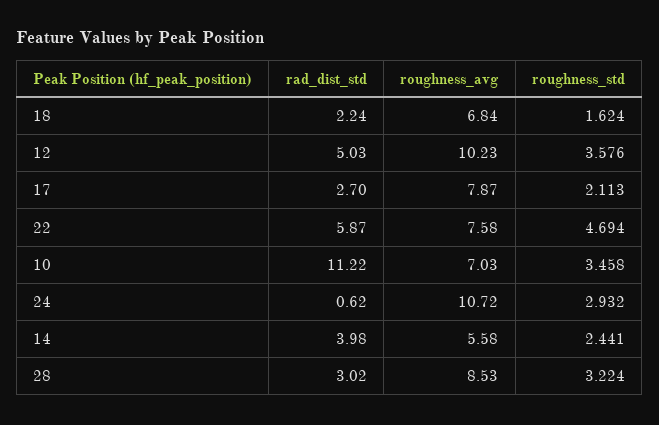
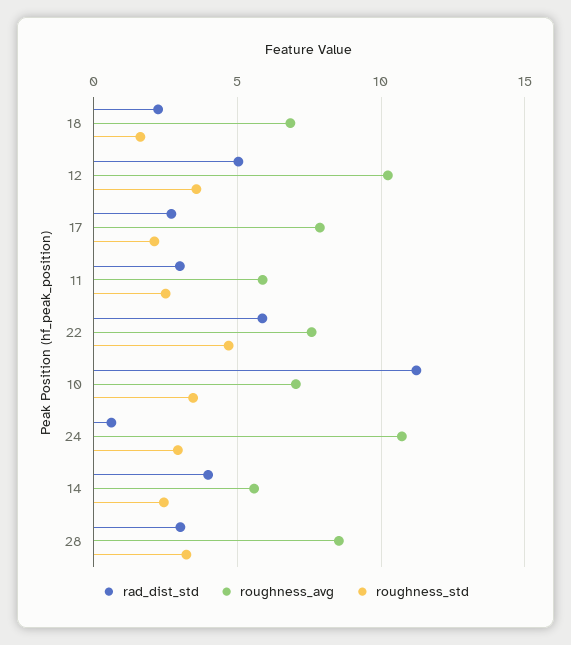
  {
    "rad_dist_std": {
      "18": 2.24,
      "12": 5.03,
      "17": 2.7,
      "22": 5.87,
      "10": 11.22,
      "24": 0.62,
      "14": 3.98,
-     "28": 3.02
+     "28": 3.02,
+     "11": 3
    },
    "roughness_avg": {
      "18": 6.84,
      "12": 10.23,
      "17": 7.87,
      "22": 7.58,
      "10": 7.03,
      "24": 10.72,
      "14": 5.58,
-     "28": 8.53
+     "28": 8.53,
+     "11": 6
    },
    "roughness_std": {
      "18": 1.624,
      "12": 3.576,
      "17": 2.113,
      "22": 4.694,
      "10": 3.458,
      "24": 2.932,
      "14": 2.441,
-     "28": 3.224
+     "28": 3.224,
+     "11": 2.5
    }
  }

